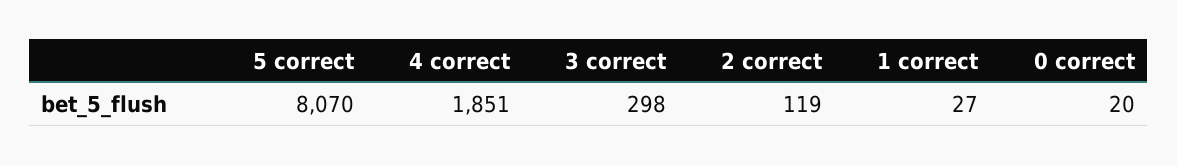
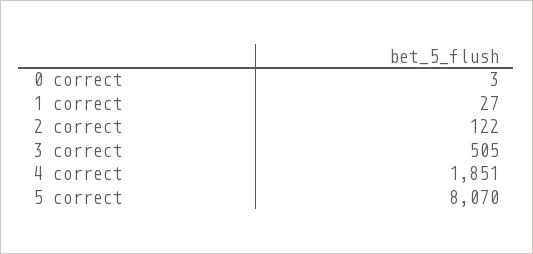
  {
    "5 correct": 8070,
    "4 correct": 1851,
-   "3 correct": 298,
+   "3 correct": 505,
-   "2 correct": 119,
+   "2 correct": 122,
    "1 correct": 27,
-   "0 correct": 20
+   "0 correct": 3
  }

